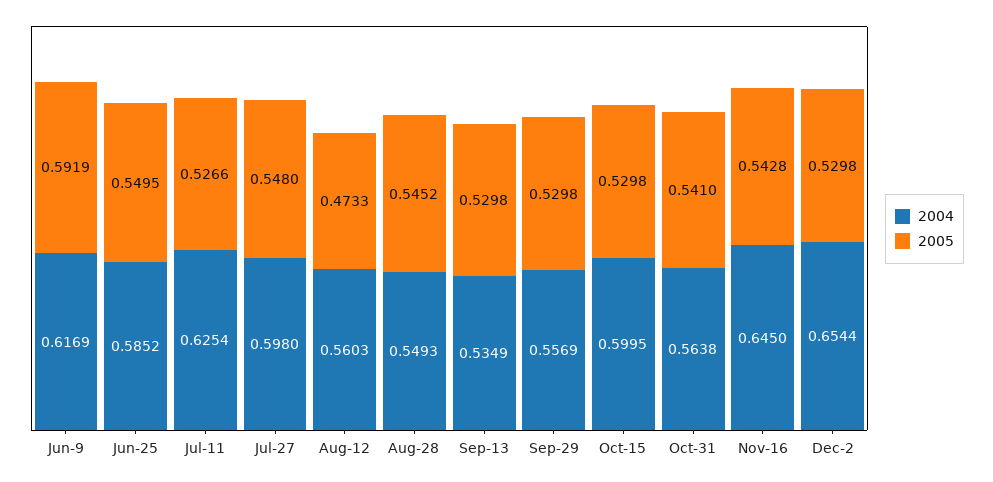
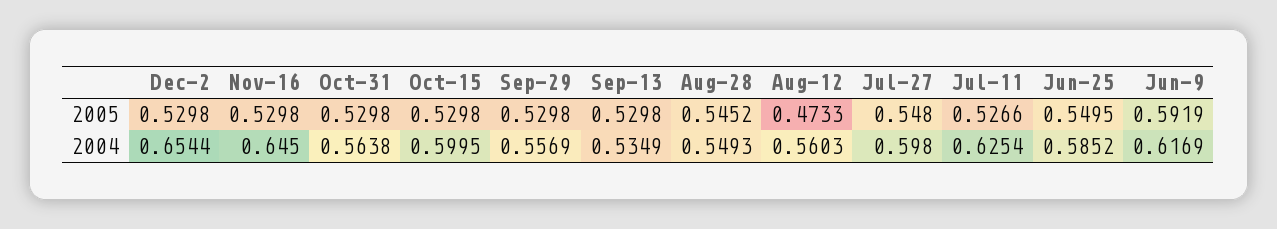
  {
    "2004": {
      "Jun-9": 0.6169,
      "Jun-25": 0.5852,
      "Jul-11": 0.6254,
      "Jul-27": 0.598,
      "Aug-12": 0.5603,
      "Aug-28": 0.5493,
      "Sep-13": 0.5349,
      "Sep-29": 0.5569,
      "Oct-15": 0.5995,
      "Oct-31": 0.5638,
      "Nov-16": 0.645,
      "Dec-2": 0.6544
    },
    "2005": {
      "Jun-9": 0.5919,
      "Jun-25": 0.5495,
      "Jul-11": 0.5266,
      "Jul-27": 0.548,
      "Aug-12": 0.4733,
      "Aug-28": 0.5452,
      "Sep-13": 0.5298,
      "Sep-29": 0.5298,
      "Oct-15": 0.5298,
-     "Oct-31": 0.541,
+     "Oct-31": 0.5298,
-     "Nov-16": 0.5428,
+     "Nov-16": 0.5298,
      "Dec-2": 0.5298
    }
  }

